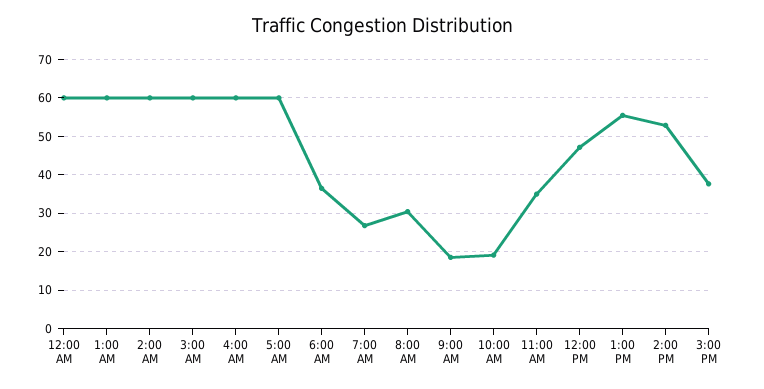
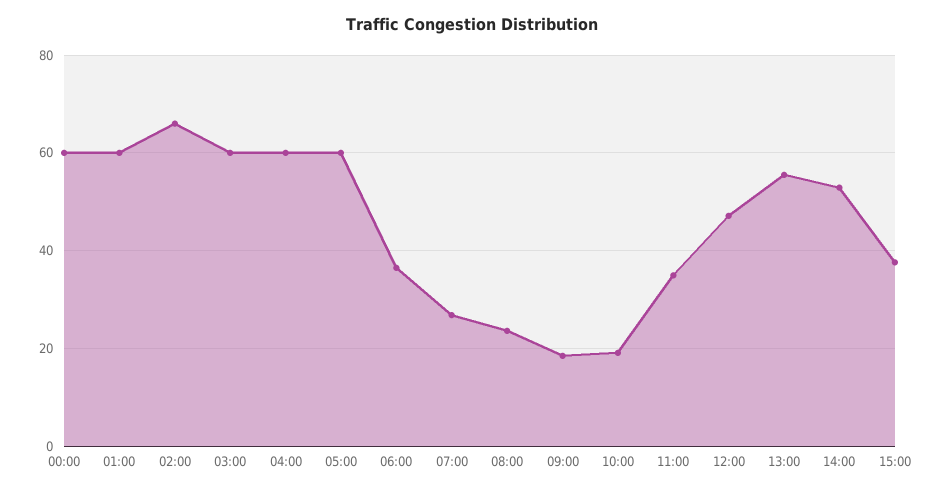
  {
    "12:00 AM": 60,
    "1:00 AM": 60,
-   "2:00 AM": 60,
+   "2:00 AM": 66,
    "3:00 AM": 60,
    "4:00 AM": 60,
    "5:00 AM": 60,
    "6:00 AM": 36,
    "7:00 AM": 26,
-   "8:00 AM": 30,
+   "8:00 AM": 24,
    "9:00 AM": 18,
    "10:00 AM": 20,
    "11:00 AM": 34,
    "12:00 PM": 48,
    "1:00 PM": 56,
    "2:00 PM": 52,
    "3:00 PM": 38
  }

